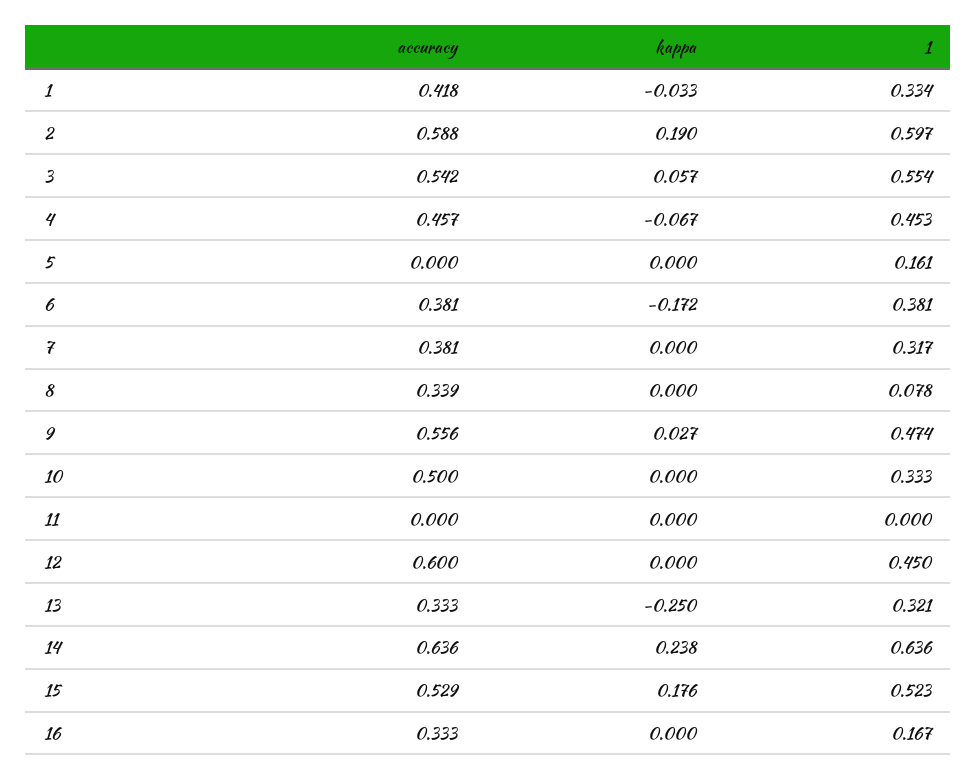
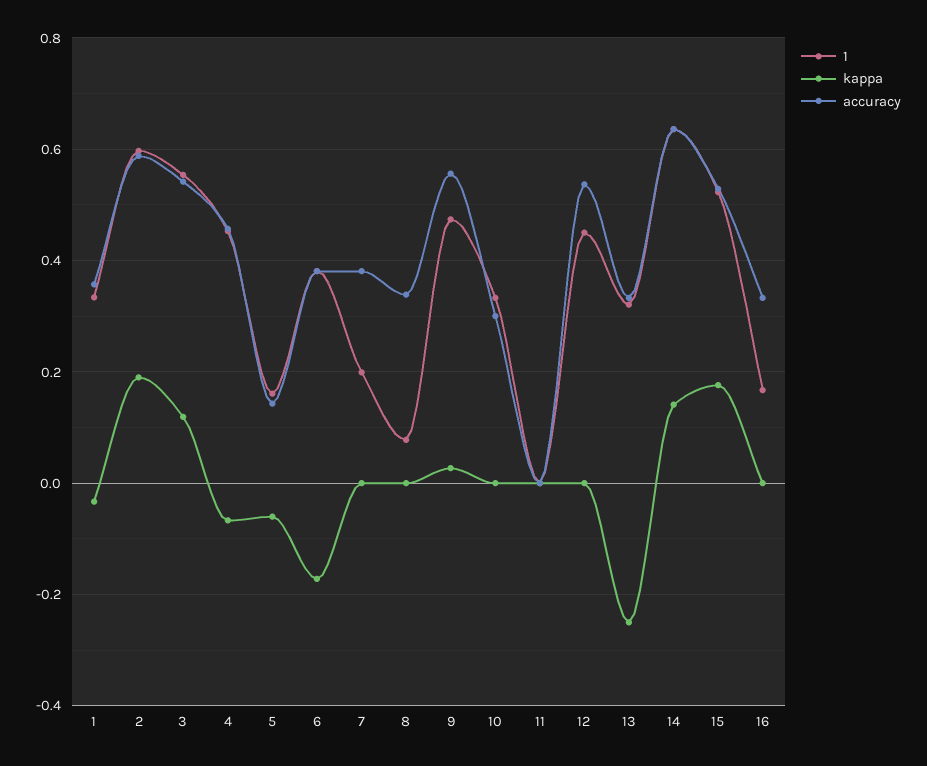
  {
    "accuracy": {
-     "1": 0.418,
+     "1": 0.36,
      "2": 0.588,
      "3": 0.542,
      "4": 0.457,
-     "5": 0,
+     "5": 0.14,
      "6": 0.381,
      "7": 0.381,
      "8": 0.339,
      "9": 0.556,
-     "10": 0.5,
+     "10": 0.3,
      "11": 0,
-     "12": 0.6,
+     "12": 0.54,
      "13": 0.333,
      "14": 0.636,
      "15": 0.529,
      "16": 0.333
    },
    "kappa": {
      "1": -0.033,
      "2": 0.19,
-     "3": 0.057,
+     "3": 0.12,
      "4": -0.067,
-     "5": 0,
+     "5": -0.06,
      "6": -0.172,
      "7": 0,
      "8": 0,
      "9": 0.027,
      "10": 0,
      "11": 0,
      "12": 0,
      "13": -0.25,
-     "14": 0.238,
+     "14": 0.14,
      "15": 0.176,
      "16": 0
    },
    "1": {
      "1": 0.334,
      "2": 0.597,
      "3": 0.554,
      "4": 0.453,
      "5": 0.161,
      "6": 0.381,
-     "7": 0.317,
+     "7": 0.2,
      "8": 0.078,
      "9": 0.474,
      "10": 0.333,
      "11": 0,
      "12": 0.45,
      "13": 0.321,
      "14": 0.636,
      "15": 0.523,
      "16": 0.167
    }
  }

